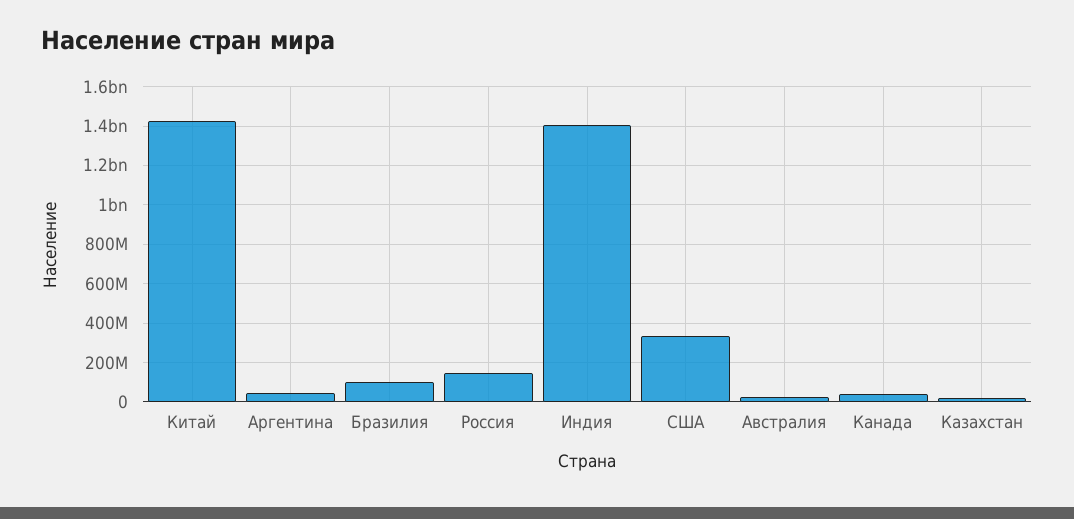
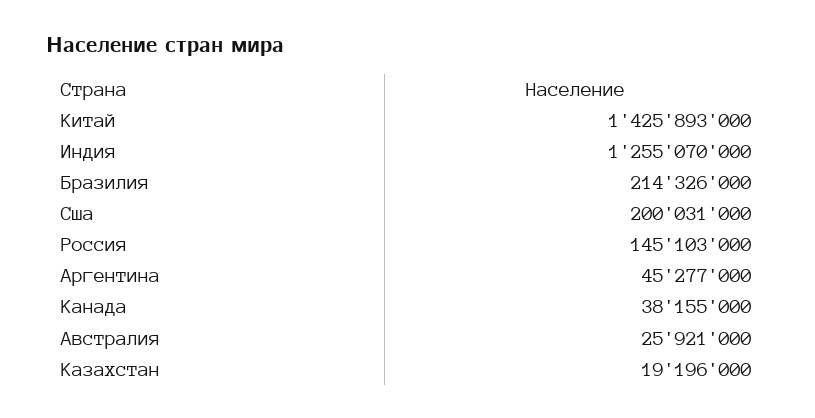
  {
    "Китай": 1425893000,
    "Аргентина": 45277000,
-   "Бразилия": 100000000,
+   "Бразилия": 214326000,
    "Россия": 145103000,
-   "Индия": 1400000000,
+   "Индия": 1255070000,
-   "США": 350000000,
+   "США": 200031000,
    "Австралия": 25921000,
    "Канада": 38155000,
    "Казахстан": 19196000
  }

